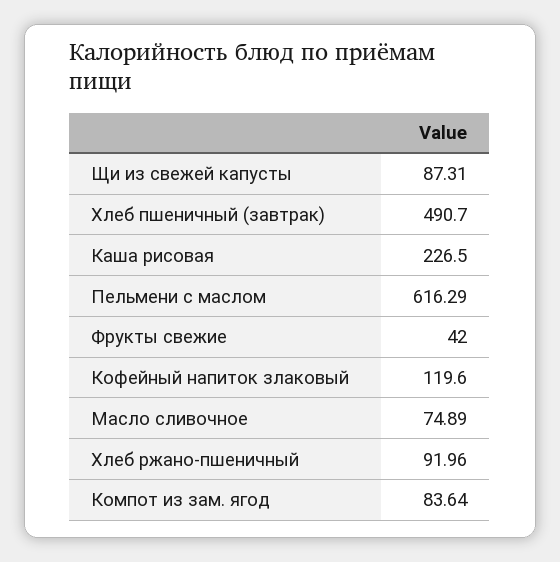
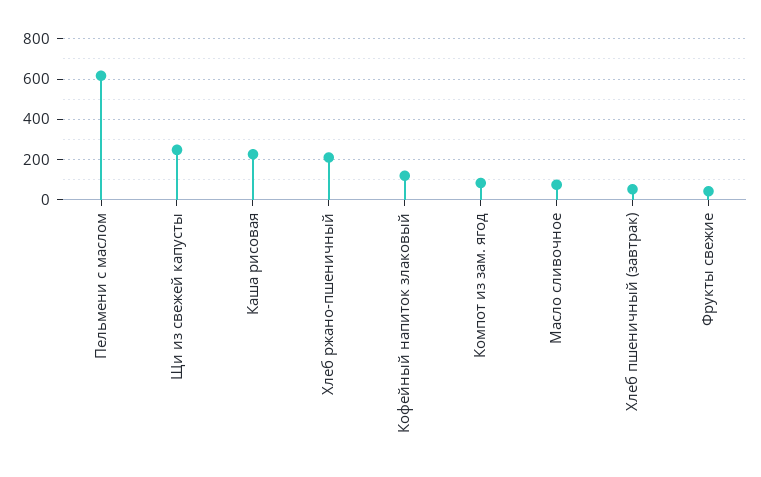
  {
-   "Щи из свежей капусты": 87.31,
+   "Щи из свежей капусты": 250,
-   "Хлеб пшеничный (завтрак)": 490.7,
+   "Хлеб пшеничный (завтрак)": 50,
    "Каша рисовая": 226.5,
    "Пельмени с маслом": 616.29,
    "Фрукты свежие": 42,
    "Кофейный напиток злаковый": 119.6,
    "Масло сливочное": 74.89,
-   "Хлеб ржано-пшеничный": 91.96,
+   "Хлеб ржано-пшеничный": 200,
    "Компот из зам. ягод": 83.64
  }

